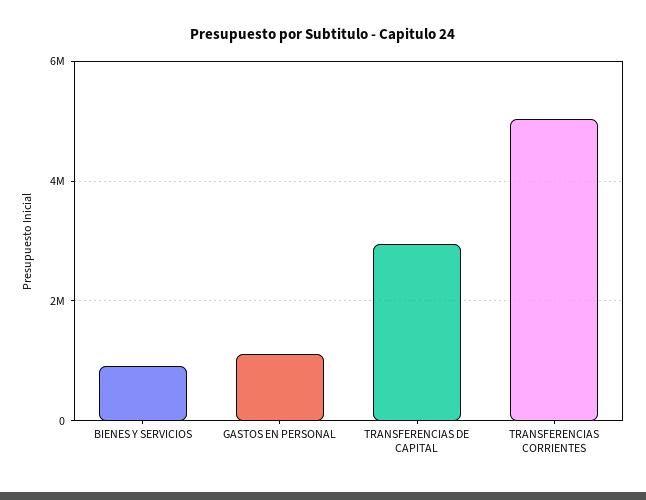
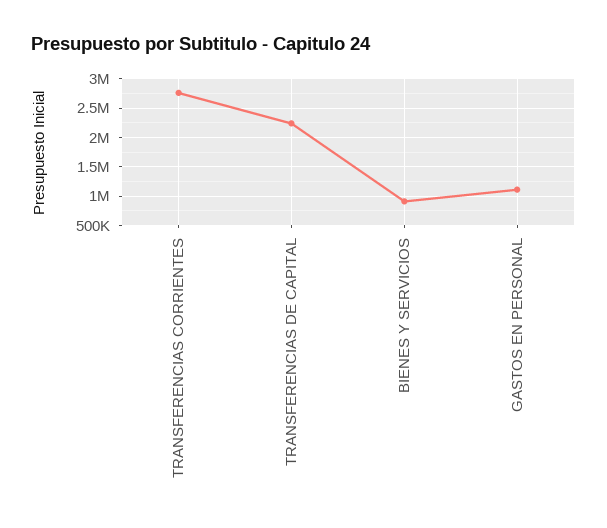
  {
    "BIENES Y SERVICIOS": 1000000,
    "GASTOS EN PERSONAL": 1200000,
-   "TRANSFERENCIAS DE CAPITAL": 3000000,
+   "TRANSFERENCIAS DE CAPITAL": 2250000,
-   "TRANSFERENCIAS CORRIENTES": 5000000
+   "TRANSFERENCIAS CORRIENTES": 2750000
  }

